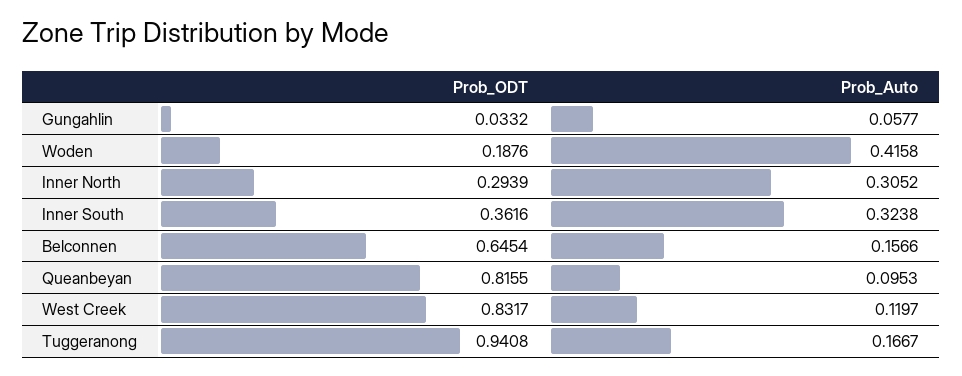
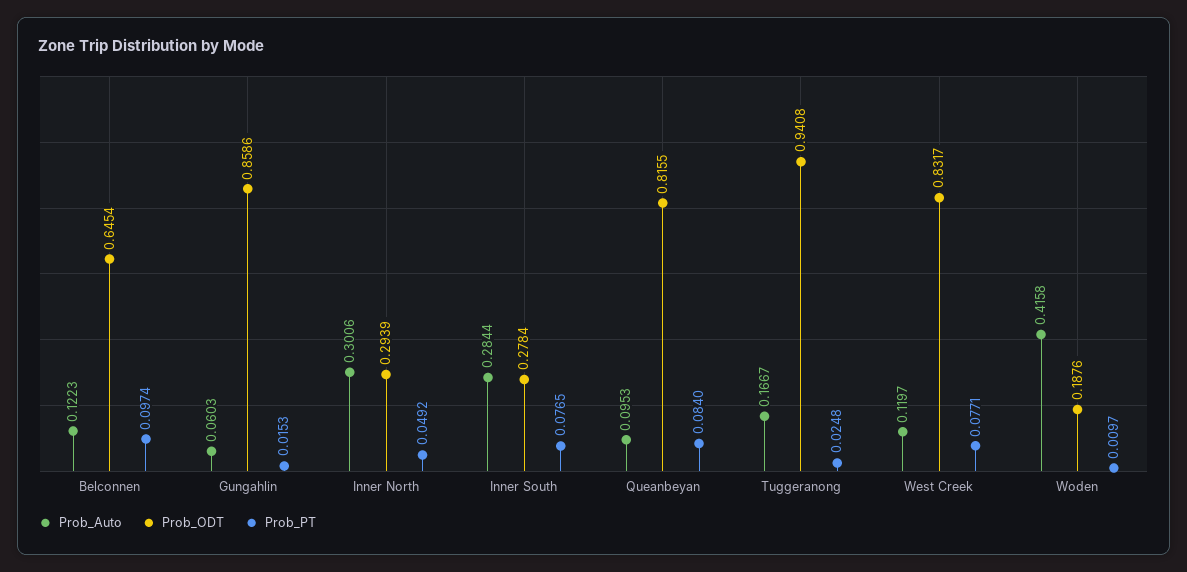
  {
    "Prob_ODT": {
-     "Gungahlin": 0.0332,
+     "Gungahlin": 0.8586,
      "Woden": 0.1876,
      "Inner North": 0.2939,
-     "Inner South": 0.3616,
+     "Inner South": 0.2784,
      "Belconnen": 0.6454,
      "Queanbeyan": 0.8155,
      "West Creek": 0.8317,
      "Tuggeranong": 0.9408
    },
    "Prob_Auto": {
-     "Gungahlin": 0.0577,
+     "Gungahlin": 0.0603,
      "Woden": 0.4158,
-     "Inner North": 0.3052,
+     "Inner North": 0.3006,
-     "Inner South": 0.3238,
+     "Inner South": 0.2844,
-     "Belconnen": 0.1566,
+     "Belconnen": 0.1223,
      "Queanbeyan": 0.0953,
      "West Creek": 0.1197,
      "Tuggeranong": 0.1667
-   }
+   },
+   "Prob_PT": {
+     "Belconnen": 0.0974,
+     "Gungahlin": 0.0153,
+     "Inner North": 0.0492,
+     "Inner South": 0.0765,
+     "Queanbeyan": 0.084,
+     "Tuggeranong": 0.0248,
+     "West Creek": 0.0771,
+     "Woden": 0.0097
+   }
  }

